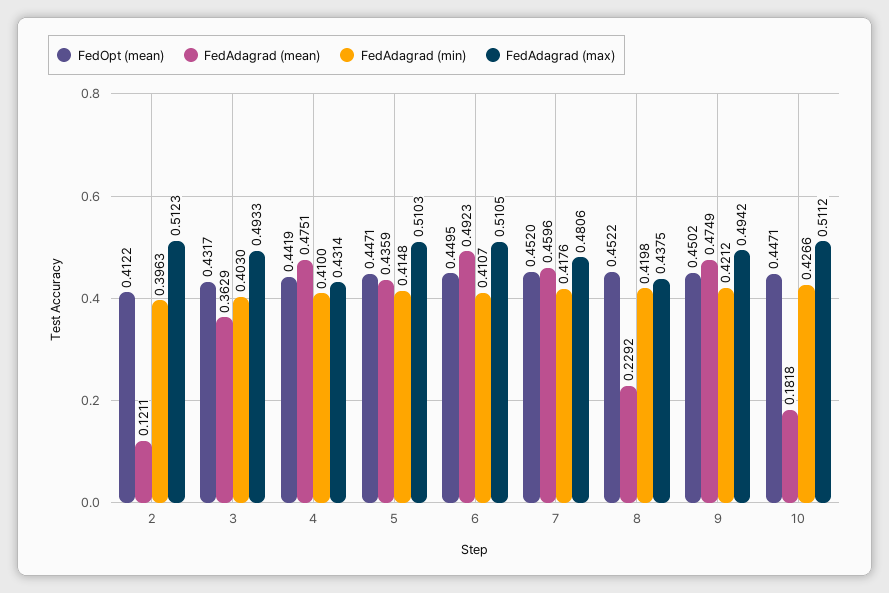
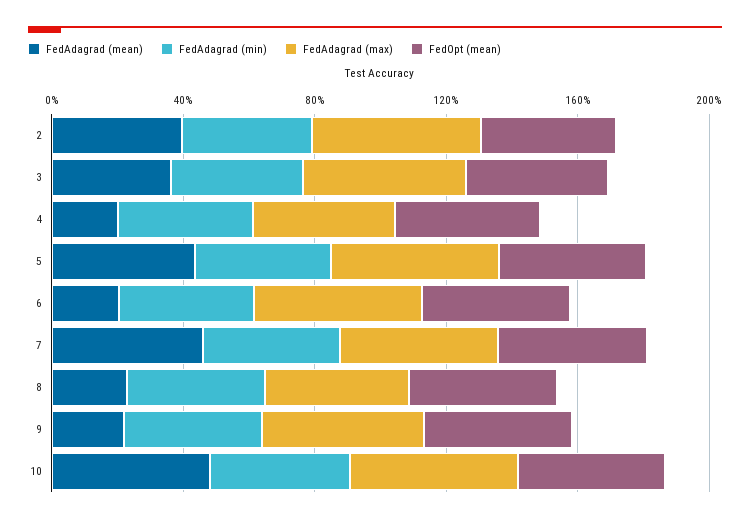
  {
    "FedOpt (mean)": {
      "2": 0.4122,
      "3": 0.4317,
      "4": 0.4419,
      "5": 0.4471,
      "6": 0.4495,
      "7": 0.452,
      "8": 0.4522,
      "9": 0.4502,
      "10": 0.4471
    },
    "FedAdagrad (mean)": {
-     "2": 0.1211,
+     "2": 0.4,
      "3": 0.3629,
-     "4": 0.4751,
+     "4": 0.2,
      "5": 0.4359,
-     "6": 0.4923,
+     "6": 0.2,
      "7": 0.4596,
      "8": 0.2292,
-     "9": 0.4749,
+     "9": 0.2,
-     "10": 0.1818
+     "10": 0.5
    },
    "FedAdagrad (min)": {
      "2": 0.3963,
      "3": 0.403,
      "4": 0.41,
      "5": 0.4148,
      "6": 0.4107,
      "7": 0.4176,
      "8": 0.4198,
      "9": 0.4212,
      "10": 0.4266
    },
    "FedAdagrad (max)": {
      "2": 0.5123,
      "3": 0.4933,
      "4": 0.4314,
      "5": 0.5103,
      "6": 0.5105,
      "7": 0.4806,
      "8": 0.4375,
      "9": 0.4942,
      "10": 0.5112
    }
  }

